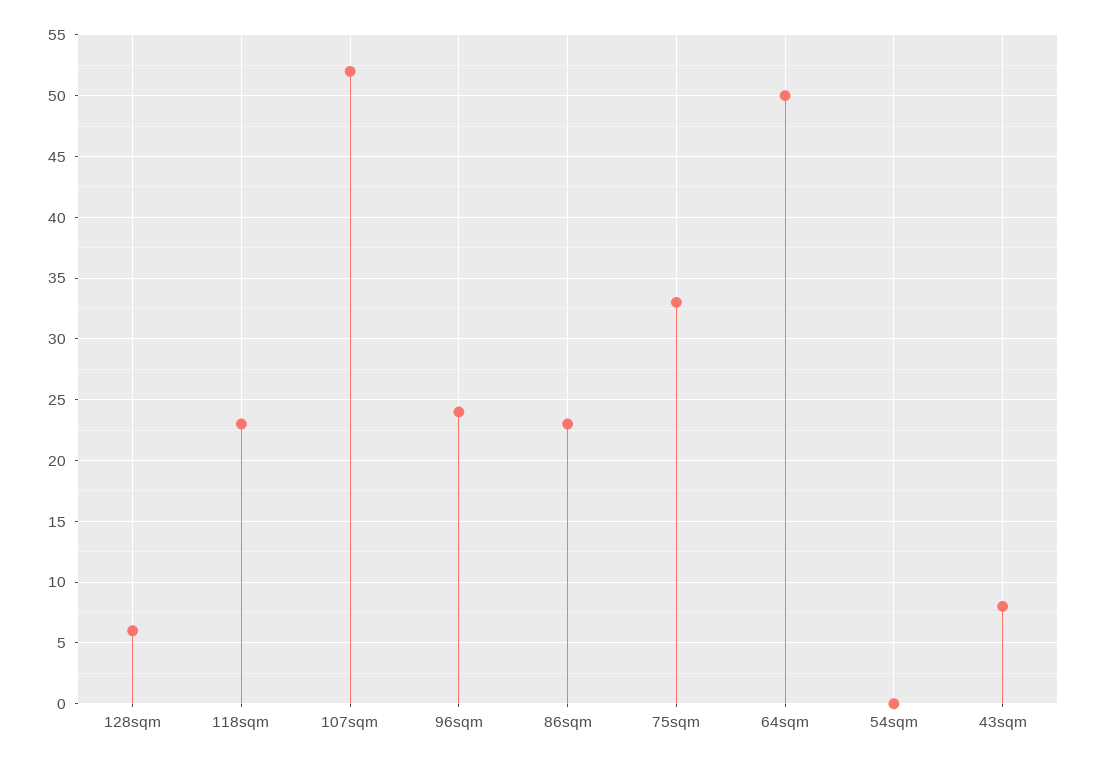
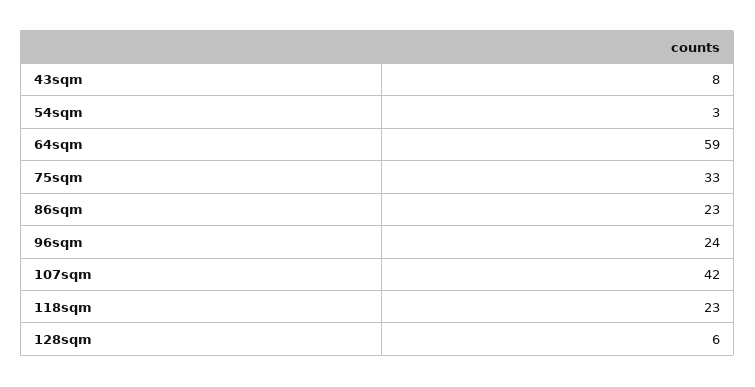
  {
    "128sqm": 6,
    "118sqm": 23,
-   "107sqm": 52,
+   "107sqm": 42,
    "96sqm": 24,
    "86sqm": 23,
    "75sqm": 33,
-   "64sqm": 50,
+   "64sqm": 59,
-   "54sqm": 0,
+   "54sqm": 3,
    "43sqm": 8
  }

